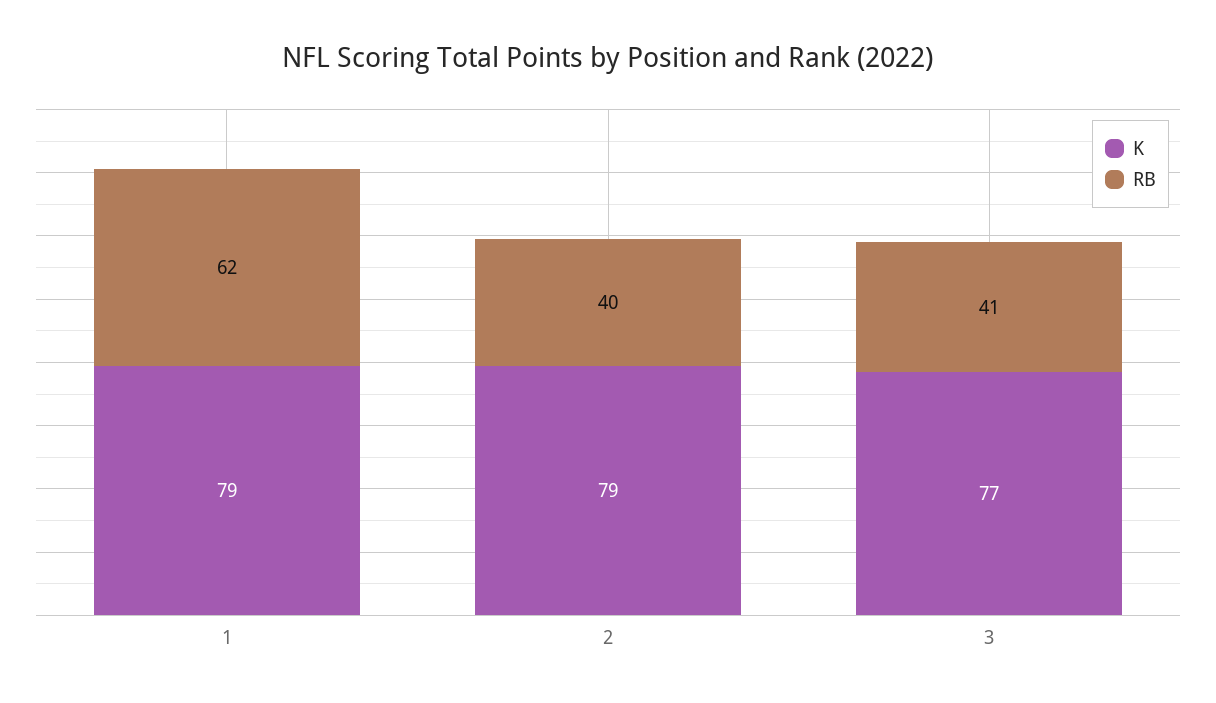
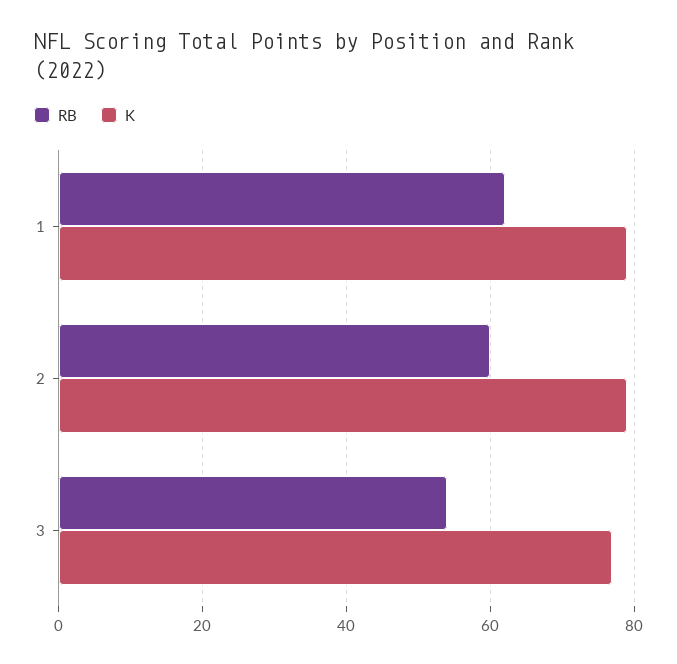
  {
    "K": {
      "1": 79,
      "2": 79,
      "3": 77
    },
    "RB": {
      "1": 62,
-     "2": 40,
+     "2": 60,
-     "3": 41
+     "3": 55
    }
  }

